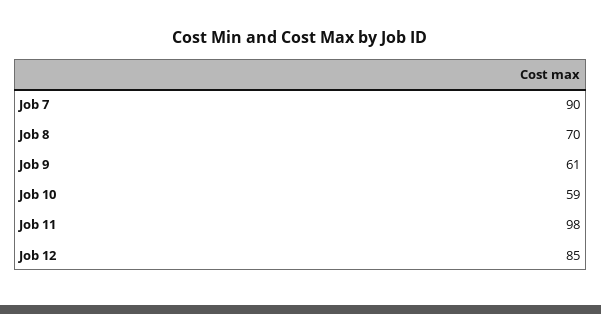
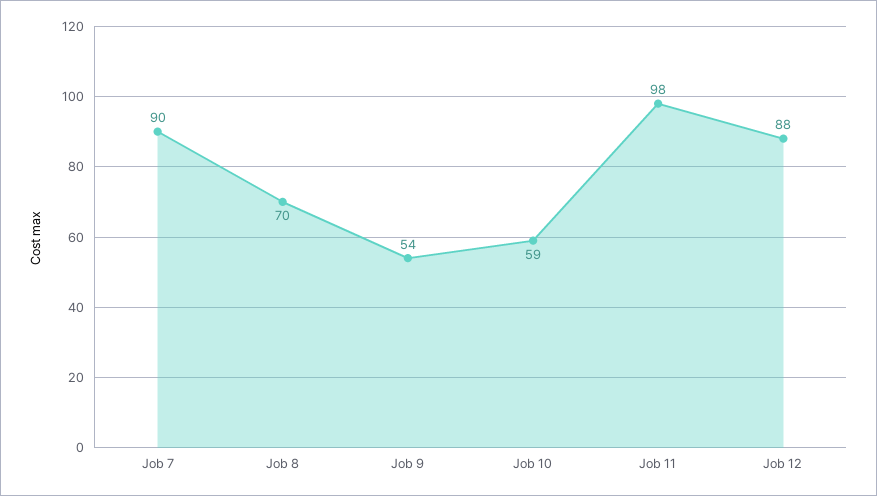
  {
    "Job 7": 90,
    "Job 8": 70,
-   "Job 9": 61,
+   "Job 9": 54,
    "Job 10": 59,
    "Job 11": 98,
-   "Job 12": 85
+   "Job 12": 88
  }

